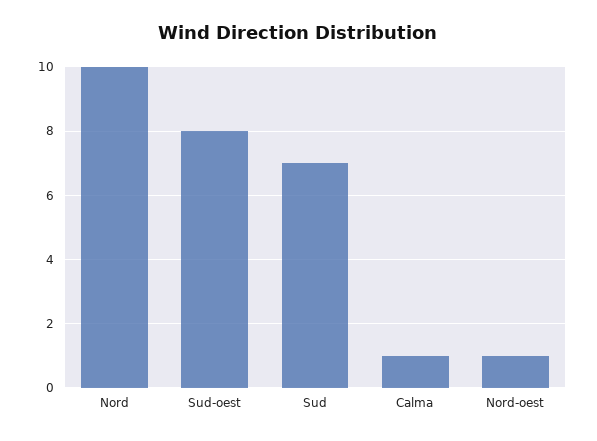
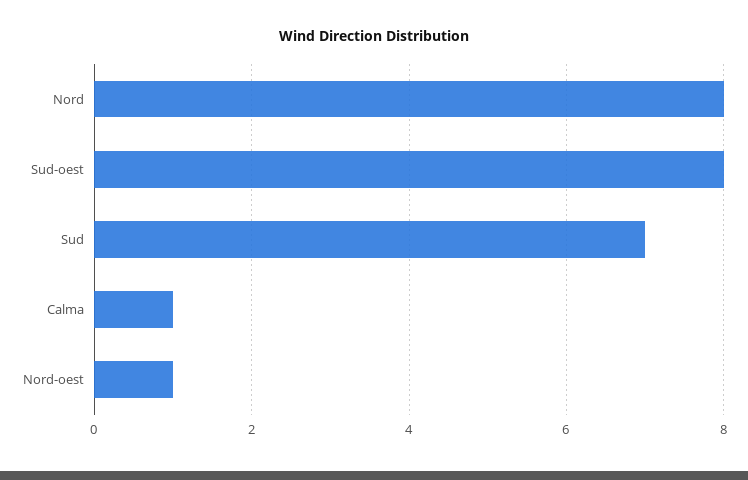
  {
-   "Nord": 10,
+   "Nord": 8,
    "Sud-oest": 8,
    "Sud": 7,
    "Calma": 1,
    "Nord-oest": 1
  }

